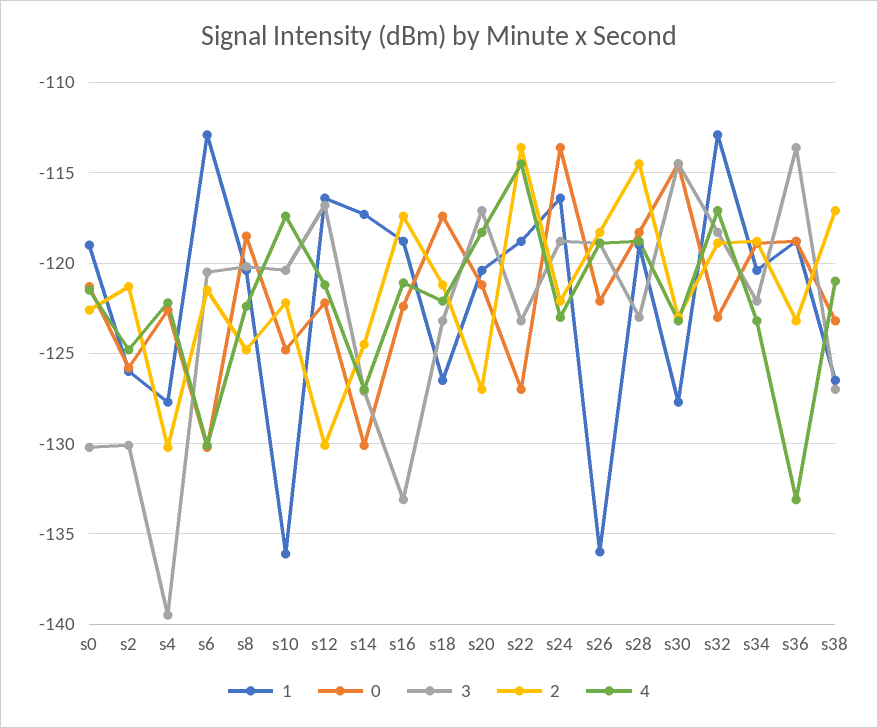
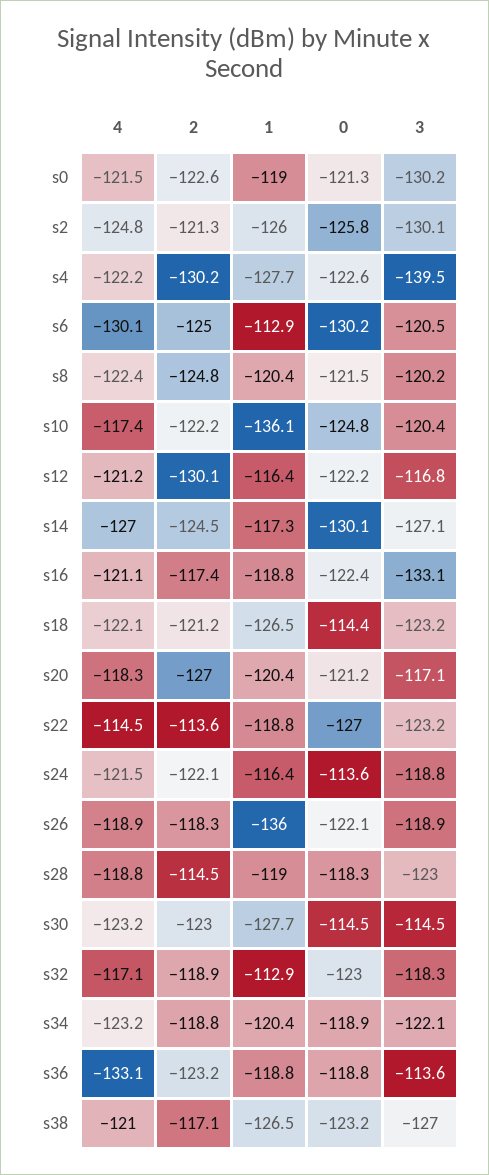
  {
    "1": {
      "s0": -119,
      "s2": -126,
      "s4": -127.7,
      "s6": -112.9,
      "s8": -120.4,
      "s10": -136.1,
      "s12": -116.4,
      "s14": -117.3,
      "s16": -118.8,
      "s18": -126.5,
      "s20": -120.4,
      "s22": -118.8,
      "s24": -116.4,
      "s26": -136,
      "s28": -119,
      "s30": -127.7,
      "s32": -112.9,
      "s34": -120.4,
      "s36": -118.8,
      "s38": -126.5
    },
    "0": {
      "s0": -121.3,
      "s2": -125.8,
      "s4": -122.6,
      "s6": -130.2,
-     "s8": -118.5,
+     "s8": -121.5,
      "s10": -124.8,
      "s12": -122.2,
      "s14": -130.1,
      "s16": -122.4,
-     "s18": -117.5,
+     "s18": -114.4,
      "s20": -121.2,
      "s22": -127,
      "s24": -113.6,
      "s26": -122.1,
      "s28": -118.3,
      "s30": -114.5,
      "s32": -123,
      "s34": -118.9,
      "s36": -118.8,
      "s38": -123.2
    },
    "3": {
      "s0": -130.2,
      "s2": -130.1,
      "s4": -139.5,
      "s6": -120.5,
      "s8": -120.2,
      "s10": -120.4,
      "s12": -116.8,
      "s14": -127.1,
      "s16": -133.1,
      "s18": -123.2,
      "s20": -117.1,
      "s22": -123.2,
      "s24": -118.8,
      "s26": -118.9,
      "s28": -123,
      "s30": -114.5,
      "s32": -118.3,
      "s34": -122.1,
      "s36": -113.6,
      "s38": -127
    },
    "2": {
      "s0": -122.6,
      "s2": -121.3,
      "s4": -130.2,
-     "s6": -121.5,
+     "s6": -125,
      "s8": -124.8,
      "s10": -122.2,
      "s12": -130.1,
      "s14": -124.5,
      "s16": -117.4,
      "s18": -121.2,
      "s20": -127,
      "s22": -113.6,
      "s24": -122.1,
      "s26": -118.3,
      "s28": -114.5,
      "s30": -123,
      "s32": -118.9,
      "s34": -118.8,
      "s36": -123.2,
      "s38": -117.1
    },
    "4": {
      "s0": -121.5,
      "s2": -124.8,
      "s4": -122.2,
      "s6": -130.1,
      "s8": -122.4,
      "s10": -117.4,
      "s12": -121.2,
      "s14": -127,
      "s16": -121.1,
      "s18": -122.1,
      "s20": -118.3,
      "s22": -114.5,
-     "s24": -123,
+     "s24": -121.5,
      "s26": -118.9,
      "s28": -118.8,
      "s30": -123.2,
      "s32": -117.1,
      "s34": -123.2,
      "s36": -133.1,
      "s38": -121
    }
  }

